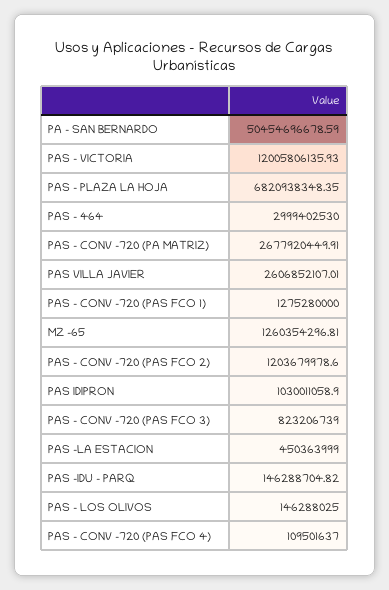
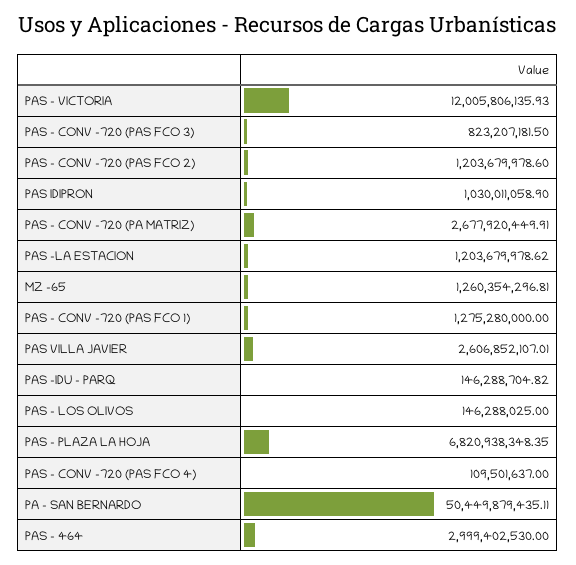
  {
-   "PA - SAN BERNARDO": 50454696678.59,
+   "PA - SAN BERNARDO": 50449879435.11,
    "PAS - VICTORIA": 12005806135.93,
    "PAS - PLAZA LA HOJA": 6820938348.35,
    "PAS - 464": 2999402530,
    "PAS - CONV -720 (PA MATRIZ)": 2677920449.91,
    "PAS VILLA JAVIER": 2606852107.01,
    "PAS - CONV -720 (PAS FCO 1)": 1275280000,
    "MZ -65": 1260354296.81,
    "PAS - CONV -720 (PAS FCO 2)": 1203679978.6,
    "PAS IDIPRON": 1030011058.9,
-   "PAS - CONV -720 (PAS FCO 3)": 823206739,
+   "PAS - CONV -720 (PAS FCO 3)": 823207181.5,
-   "PAS -LA ESTACION": 450363999,
+   "PAS -LA ESTACION": 1203679978.62,
    "PAS -IDU - PARQ": 146288704.82,
    "PAS - LOS OLIVOS": 146288025,
    "PAS - CONV -720 (PAS FCO 4)": 109501637
  }

